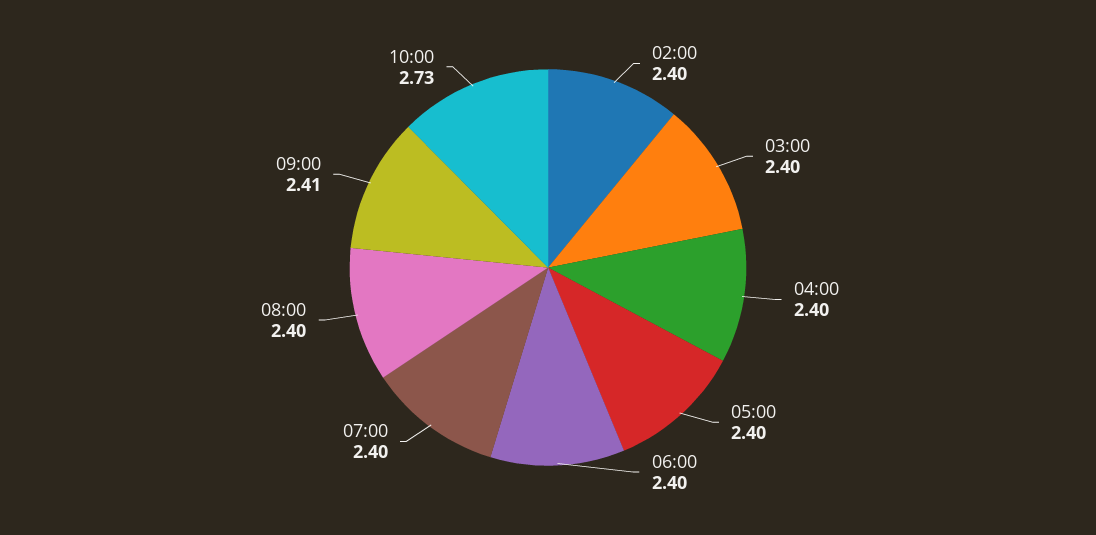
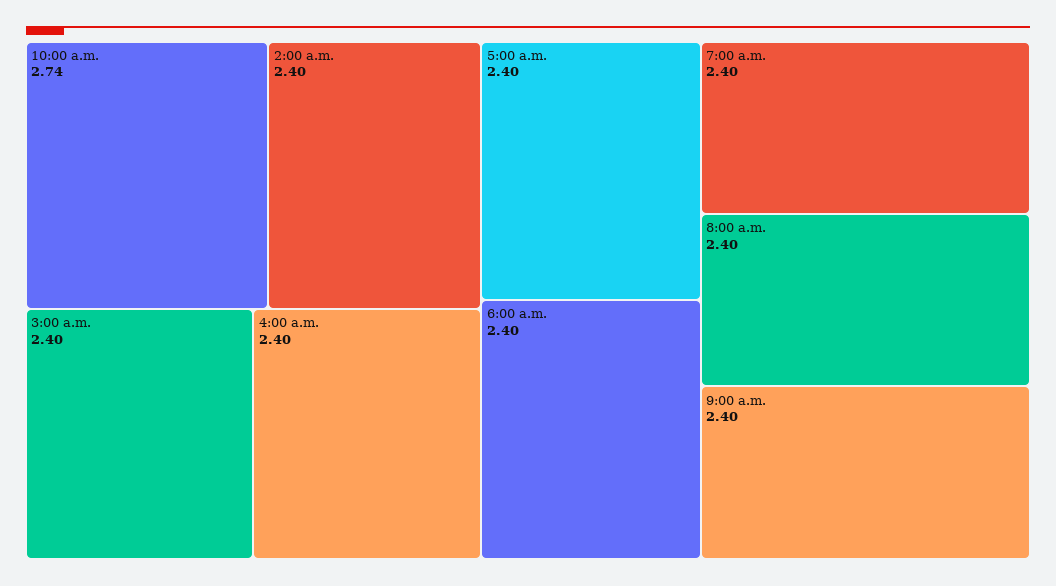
  {
    "02:00": 2.4,
    "03:00": 2.4,
    "04:00": 2.4,
    "05:00": 2.4,
    "06:00": 2.4,
    "07:00": 2.4,
    "08:00": 2.4,
-   "09:00": 2.41,
+   "09:00": 2.4,
-   "10:00": 2.73
+   "10:00": 2.74
  }

